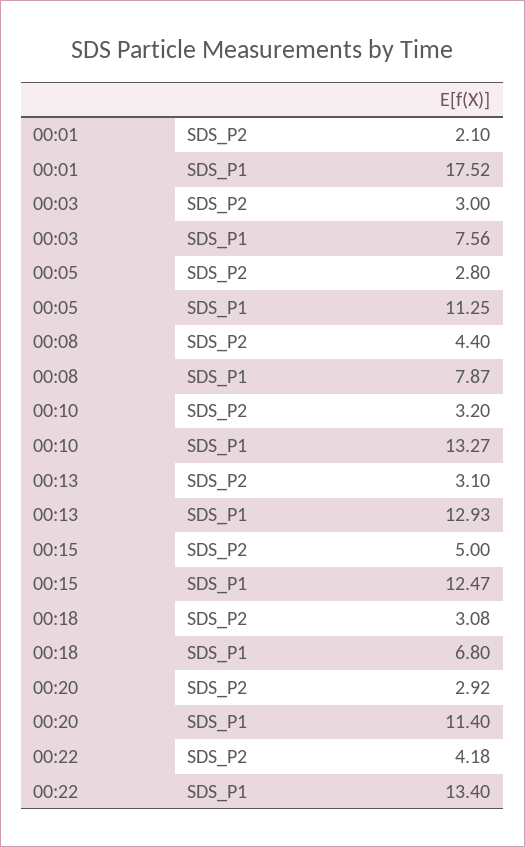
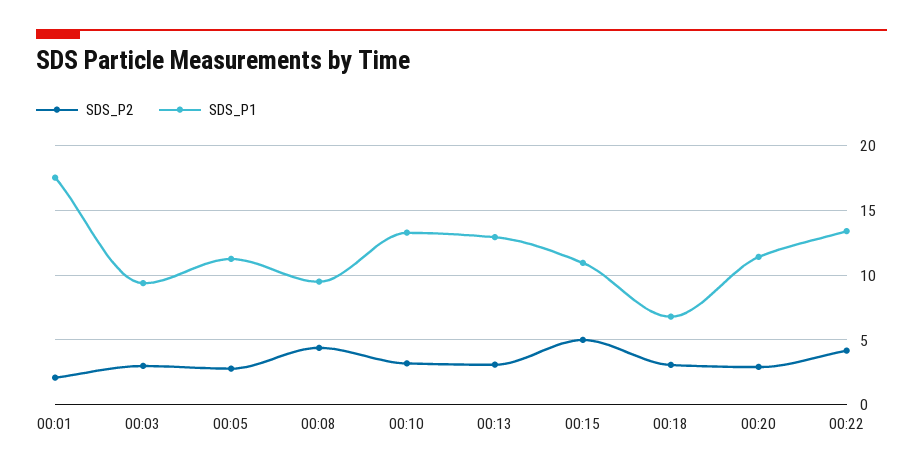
  {
    "SDS_P2": {
      "00:01": 2.1,
      "00:03": 3,
      "00:05": 2.8,
      "00:08": 4.4,
      "00:10": 3.2,
      "00:13": 3.1,
      "00:15": 5,
      "00:18": 3.08,
      "00:20": 2.92,
      "00:22": 4.18
    },
    "SDS_P1": {
      "00:01": 17.52,
-     "00:03": 7.56,
+     "00:03": 9.5,
      "00:05": 11.25,
-     "00:08": 7.87,
+     "00:08": 9.5,
      "00:10": 13.27,
      "00:13": 12.93,
-     "00:15": 12.47,
+     "00:15": 11,
      "00:18": 6.8,
      "00:20": 11.4,
      "00:22": 13.4
    }
  }

